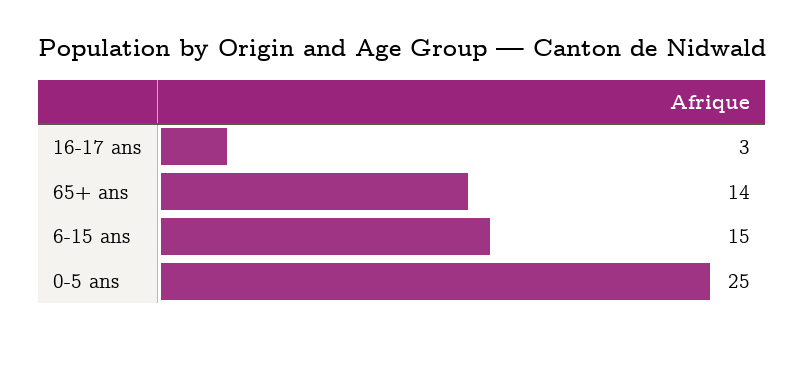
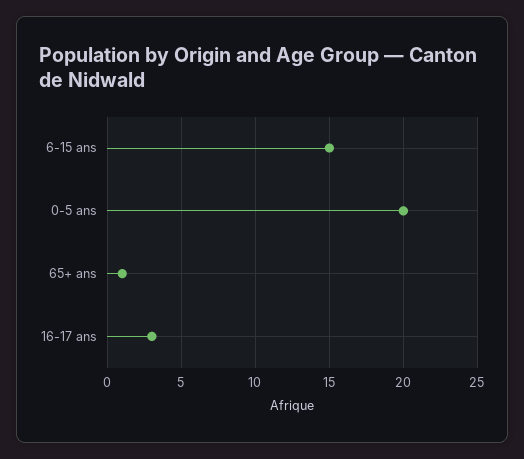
  {
    "16-17 ans": 3,
-   "65+ ans": 14,
+   "65+ ans": 1,
    "6-15 ans": 15,
-   "0-5 ans": 25
+   "0-5 ans": 20
  }

